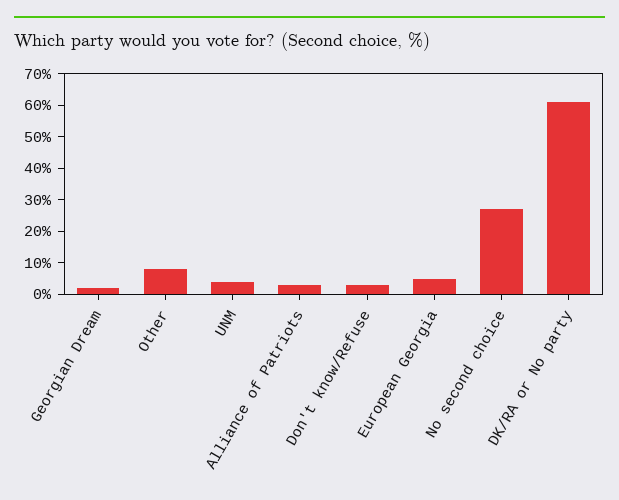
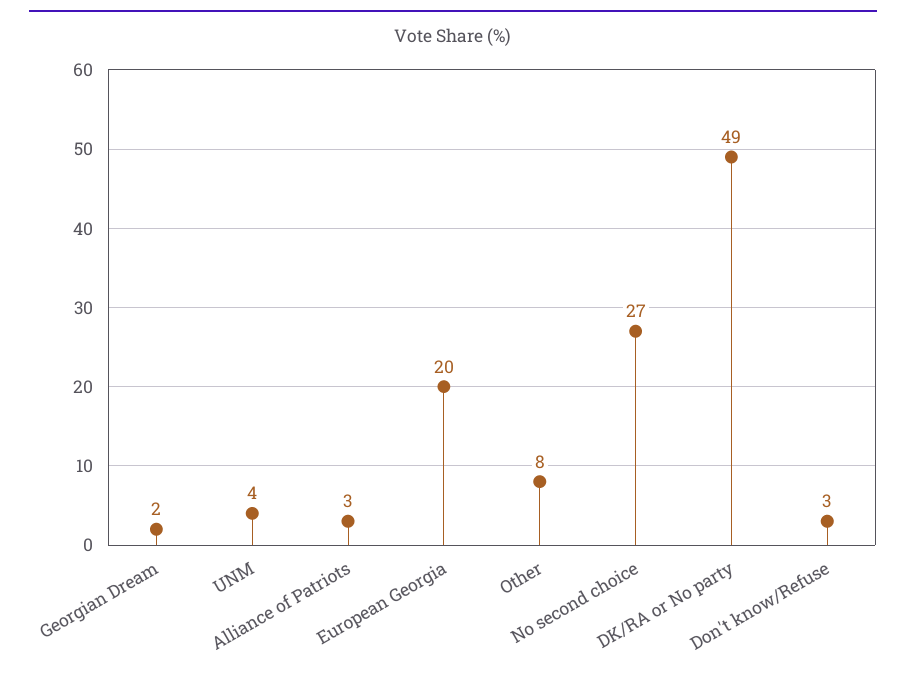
  {
    "Georgian Dream": 2,
    "Other": 8,
    "UNM": 4,
    "Alliance of Patriots": 3,
    "Don't know/Refuse": 3,
-   "European Georgia": 5,
+   "European Georgia": 20,
    "No second choice": 27,
-   "DK/RA or No party": 60
+   "DK/RA or No party": 49
  }

